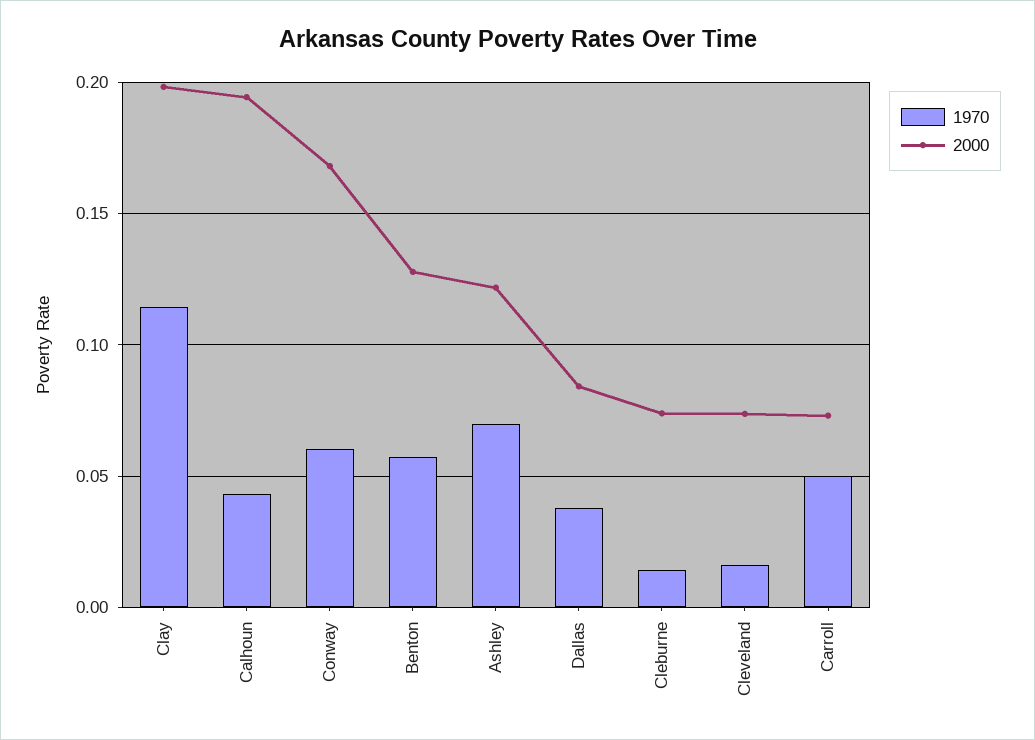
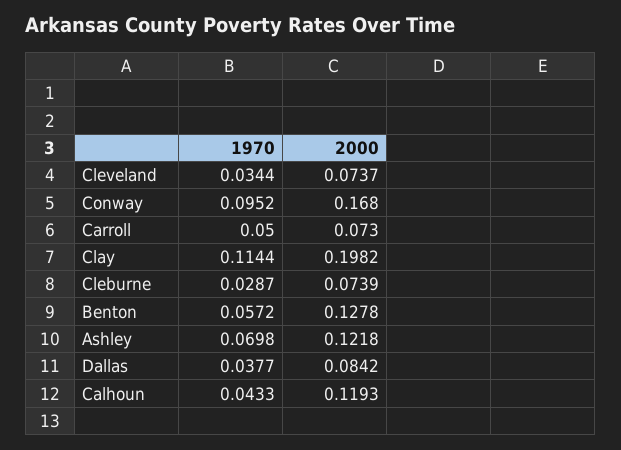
  {
    "1970": {
      "Clay": 0.1144,
      "Calhoun": 0.0433,
-     "Conway": 0.06,
+     "Conway": 0.0952,
      "Benton": 0.0572,
      "Ashley": 0.0698,
      "Dallas": 0.0377,
-     "Cleburne": 0.015,
+     "Cleburne": 0.0287,
-     "Cleveland": 0.015,
+     "Cleveland": 0.0344,
      "Carroll": 0.05
    },
    "2000": {
      "Clay": 0.1982,
-     "Calhoun": 0.195,
+     "Calhoun": 0.1193,
      "Conway": 0.168,
      "Benton": 0.1278,
      "Ashley": 0.1218,
      "Dallas": 0.0842,
      "Cleburne": 0.0739,
      "Cleveland": 0.0737,
      "Carroll": 0.073
    }
  }

